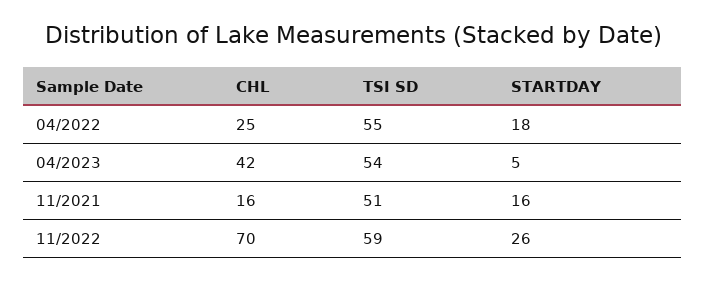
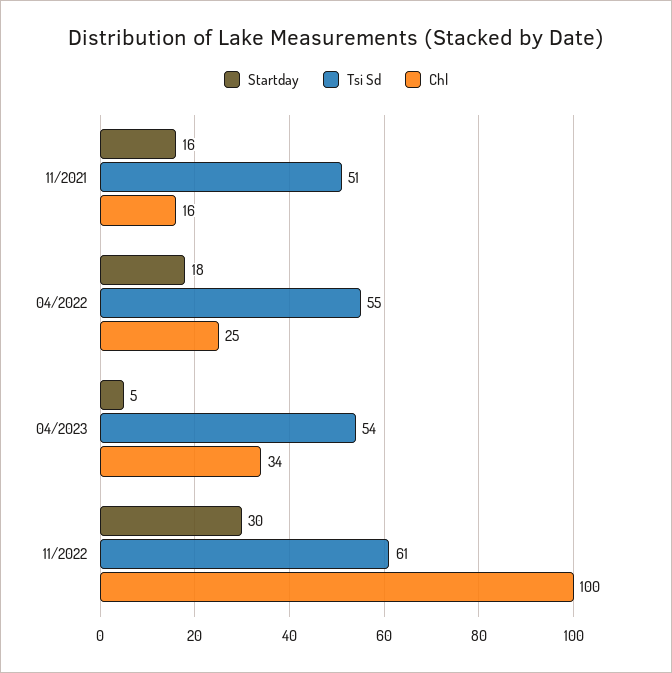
  {
    "CHL": {
      "04/2022": 25,
-     "04/2023": 42,
+     "04/2023": 34,
      "11/2021": 16,
-     "11/2022": 70
+     "11/2022": 100
    },
    "TSI SD": {
      "04/2022": 55,
      "04/2023": 54,
      "11/2021": 51,
-     "11/2022": 59
+     "11/2022": 61
    },
    "STARTDAY": {
      "04/2022": 18,
      "04/2023": 5,
      "11/2021": 16,
-     "11/2022": 26
+     "11/2022": 30
    }
  }

